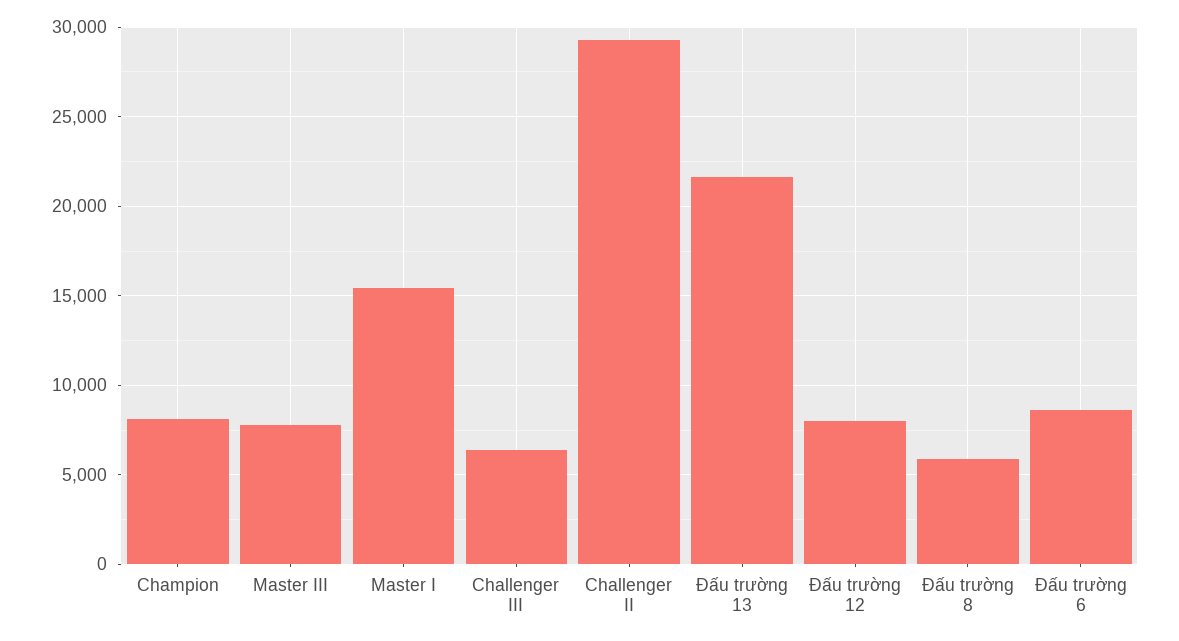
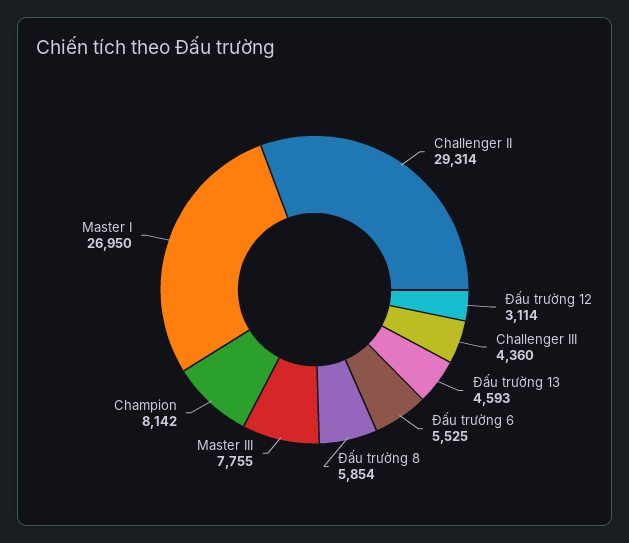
  {
    "Champion": 8142,
    "Master III": 7755,
-   "Master I": 15500,
+   "Master I": 26950,
-   "Challenger III": 6500,
+   "Challenger III": 4360,
    "Challenger II": 29314,
-   "Đấu trường 13": 21500,
+   "Đấu trường 13": 4593,
-   "Đấu trường 12": 8000,
+   "Đấu trường 12": 3114,
    "Đấu trường 8": 5854,
-   "Đấu trường 6": 8500
+   "Đấu trường 6": 5525
  }

